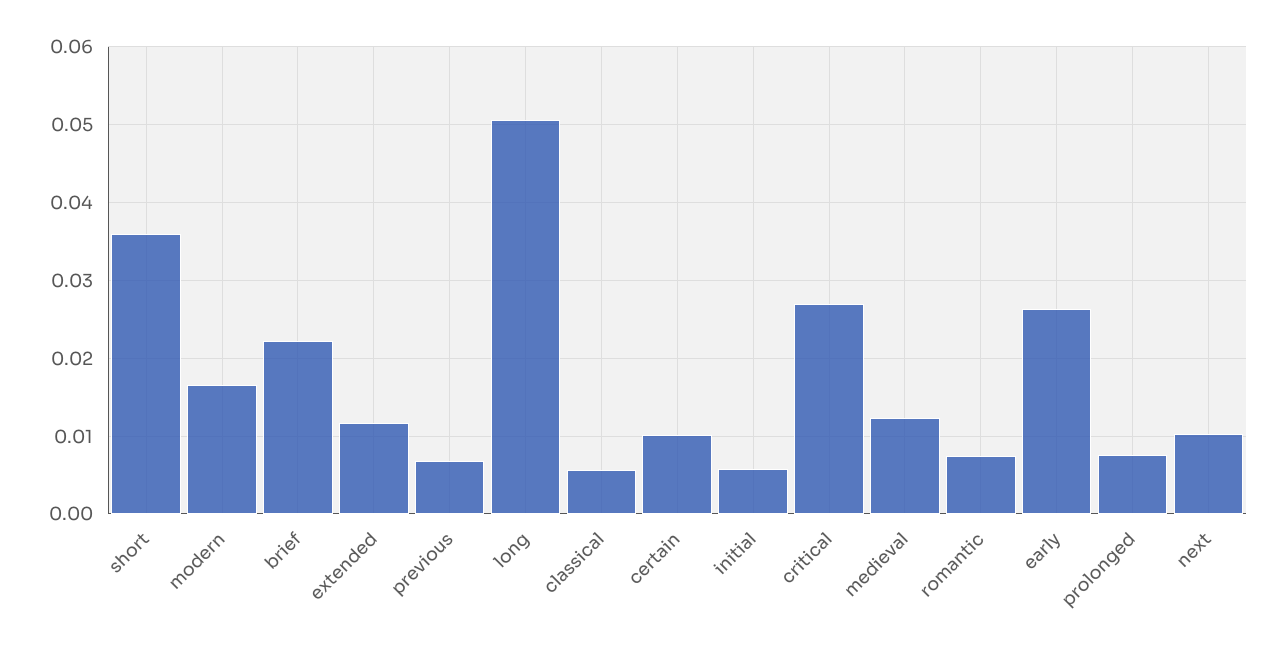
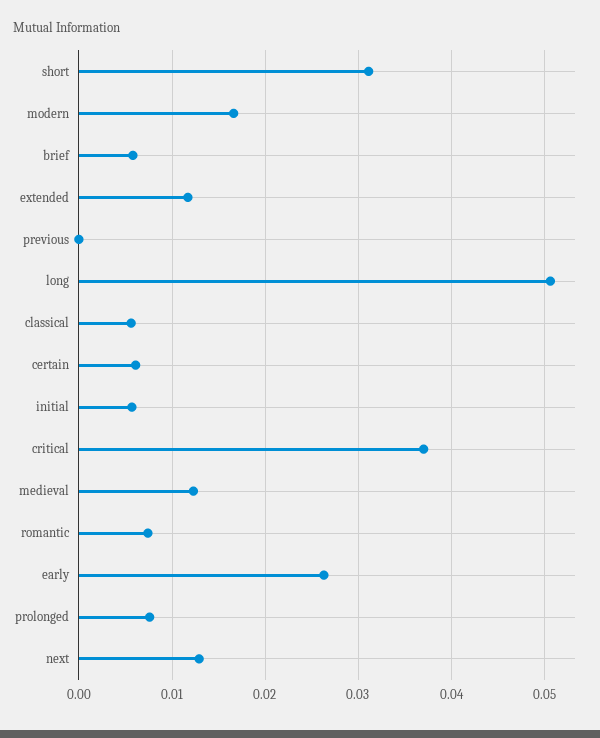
  {
-   "short": 0.036,
+   "short": 0.031,
    "modern": 0.017,
-   "brief": 0.022,
+   "brief": 0.006,
    "extended": 0.012,
-   "previous": 0.007,
+   "previous": 0,
    "long": 0.051,
    "classical": 0.006,
-   "certain": 0.01,
+   "certain": 0.006,
    "initial": 0.006,
-   "critical": 0.027,
+   "critical": 0.037,
    "medieval": 0.012,
    "romantic": 0.007,
    "early": 0.026,
    "prolonged": 0.008,
-   "next": 0.01
+   "next": 0.013
  }

